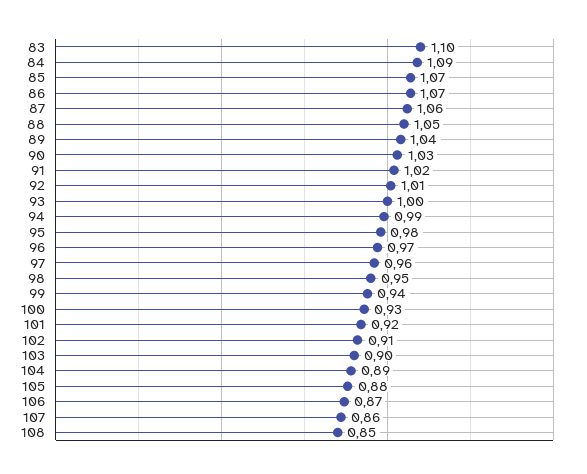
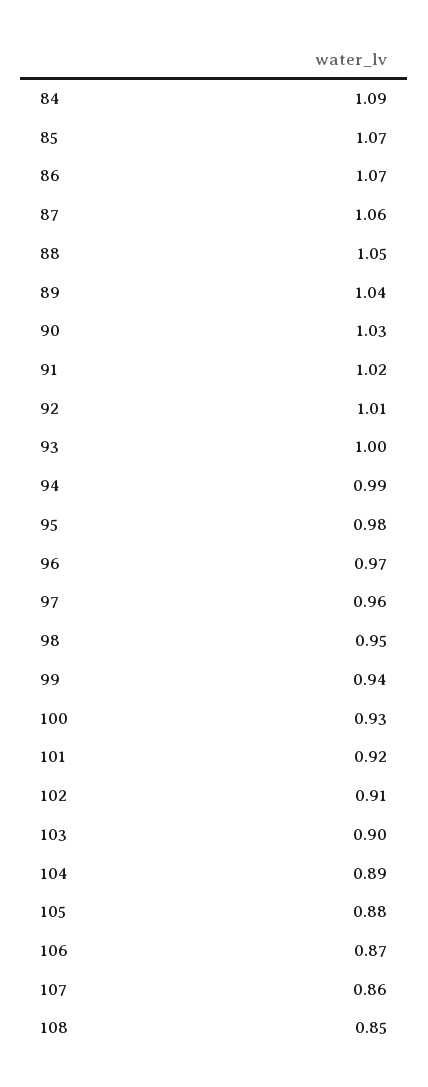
  {
-   "83": 1.1,
    "84": 1.09,
    "85": 1.07,
    "86": 1.07,
    "87": 1.06,
    "88": 1.05,
    "89": 1.04,
    "90": 1.03,
    "91": 1.02,
    "92": 1.01,
    "93": 1,
    "94": 0.99,
    "95": 0.98,
    "96": 0.97,
    "97": 0.96,
    "98": 0.95,
    "99": 0.94,
    "100": 0.93,
    "101": 0.92,
    "102": 0.91,
    "103": 0.9,
    "104": 0.89,
    "105": 0.88,
    "106": 0.87,
    "107": 0.86,
    "108": 0.85
  }

